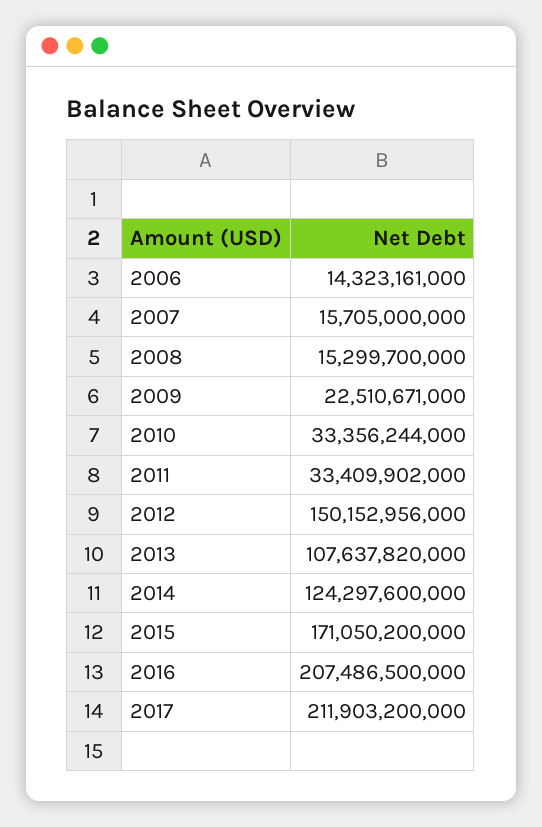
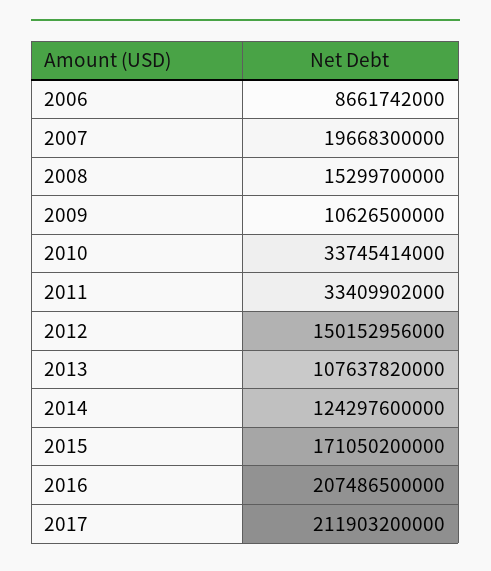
  {
-   "2006": 14323161000,
+   "2006": 8661742000,
-   "2007": 15705000000,
+   "2007": 19668300000,
    "2008": 15299700000,
-   "2009": 22510671000,
+   "2009": 10626500000,
-   "2010": 33356244000,
+   "2010": 33745414000,
    "2011": 33409902000,
    "2012": 150152956000,
    "2013": 107637820000,
    "2014": 124297600000,
    "2015": 171050200000,
    "2016": 207486500000,
    "2017": 211903200000
  }

